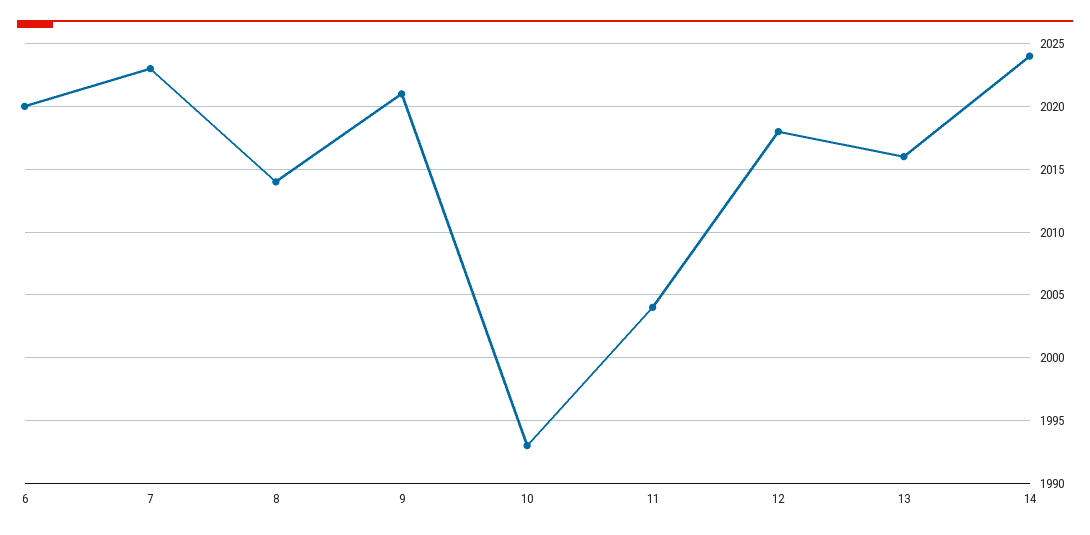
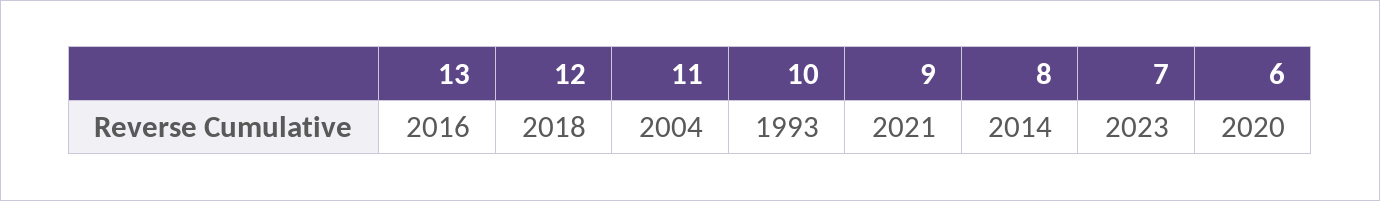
  {
    "6": 2020,
    "7": 2023,
    "8": 2014,
    "9": 2021,
    "10": 1993,
    "11": 2004,
    "12": 2018,
-   "13": 2016,
+   "13": 2016
-   "14": 2024
  }

